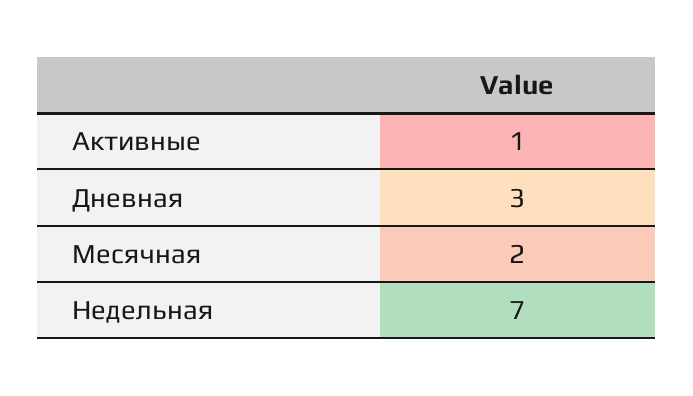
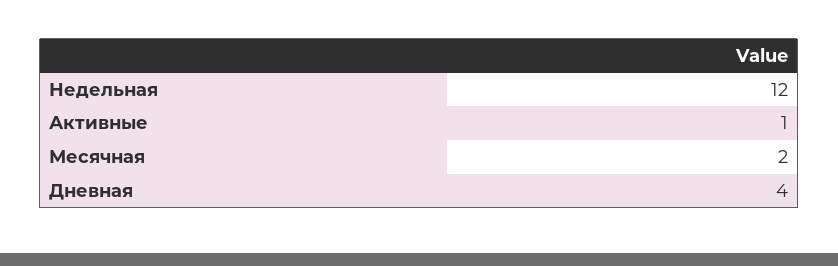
  {
    "Активные": 1,
-   "Дневная": 3,
+   "Дневная": 4,
    "Месячная": 2,
-   "Недельная": 7
+   "Недельная": 12
  }

